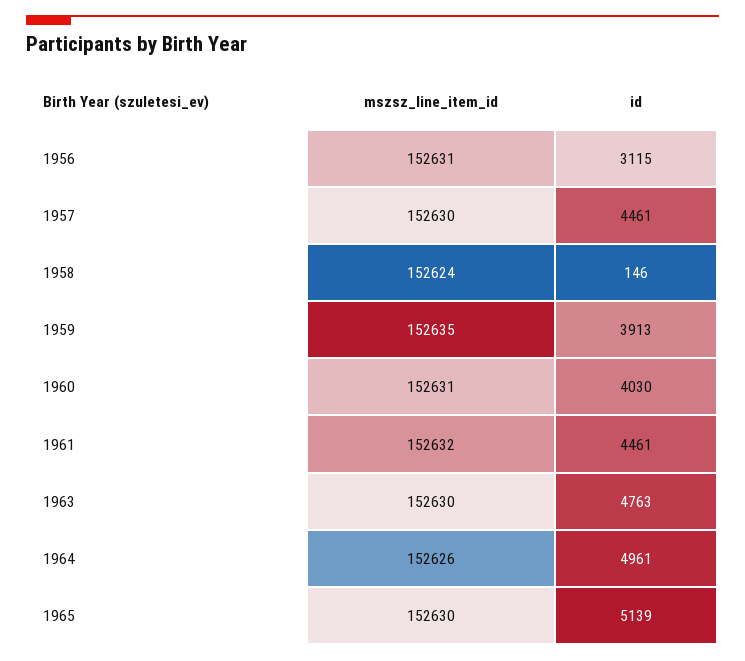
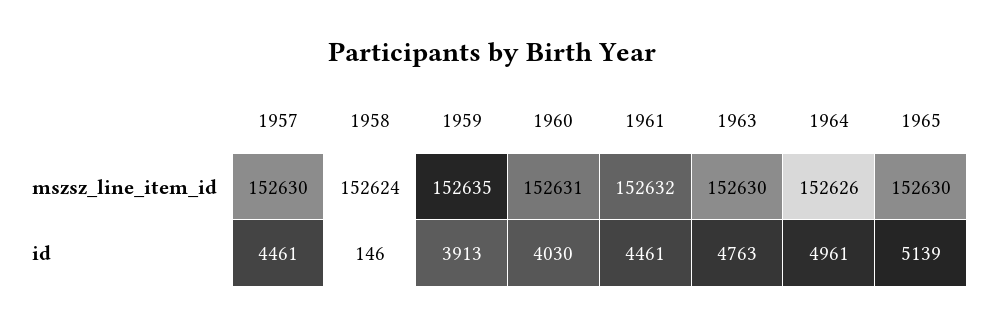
  {
    "mszsz_line_item_id": {
-     "1956": 152631,
      "1957": 152630,
      "1958": 152624,
      "1959": 152635,
      "1960": 152631,
      "1961": 152632,
      "1963": 152630,
      "1964": 152626,
      "1965": 152630
    },
    "id": {
-     "1956": 3115,
      "1957": 4461,
      "1958": 146,
      "1959": 3913,
      "1960": 4030,
      "1961": 4461,
      "1963": 4763,
      "1964": 4961,
      "1965": 5139
    }
  }

